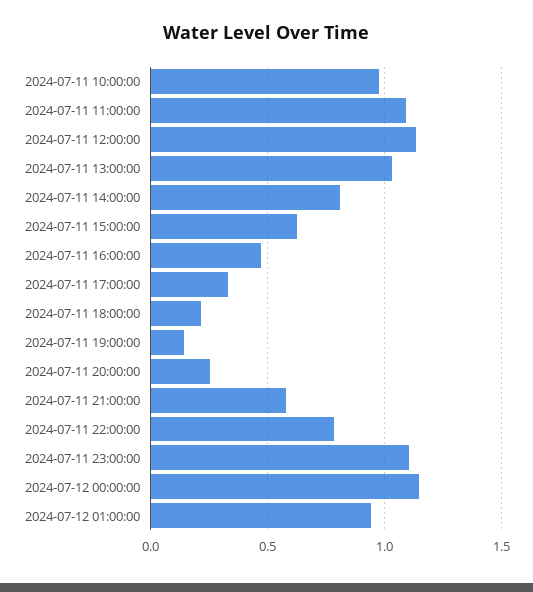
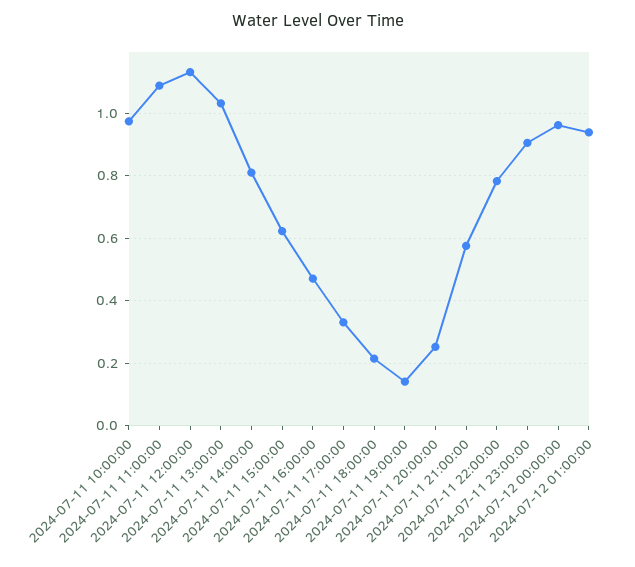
  {
    "2024-07-11 10:00:00": 0.98,
    "2024-07-11 11:00:00": 1.08,
    "2024-07-11 12:00:00": 1.14,
    "2024-07-11 13:00:00": 1.04,
    "2024-07-11 14:00:00": 0.82,
    "2024-07-11 15:00:00": 0.62,
    "2024-07-11 16:00:00": 0.48,
    "2024-07-11 17:00:00": 0.34,
    "2024-07-11 18:00:00": 0.22,
    "2024-07-11 19:00:00": 0.14,
    "2024-07-11 20:00:00": 0.26,
    "2024-07-11 21:00:00": 0.58,
    "2024-07-11 22:00:00": 0.78,
-   "2024-07-11 23:00:00": 1.1,
+   "2024-07-11 23:00:00": 0.9,
-   "2024-07-12 00:00:00": 1.15,
+   "2024-07-12 00:00:00": 0.96,
    "2024-07-12 01:00:00": 0.94
  }

